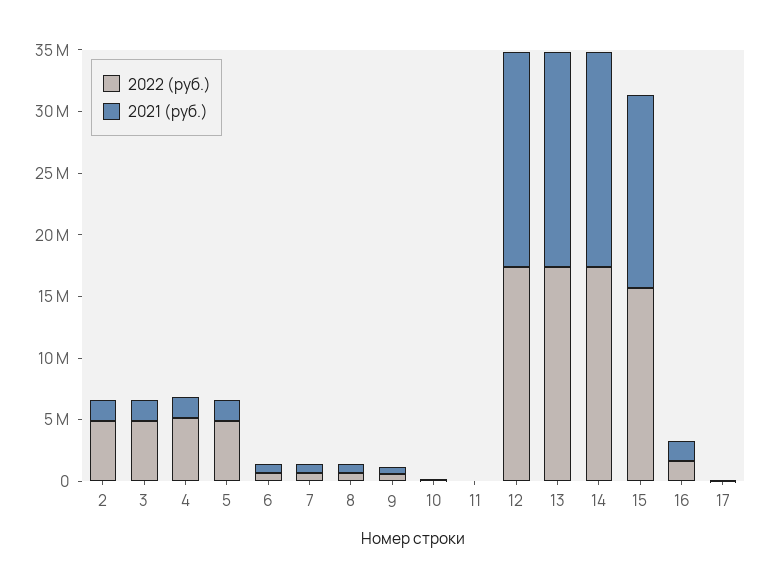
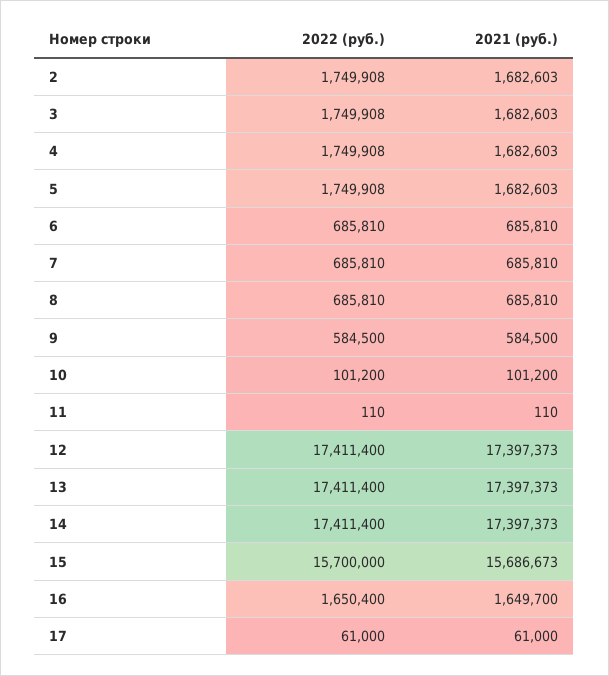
  {
    "2022 (руб.)": {
-     "2": 5000000,
+     "2": 1749908,
-     "3": 5000000,
+     "3": 1749908,
-     "4": 5000000,
+     "4": 1749908,
-     "5": 5000000,
+     "5": 1749908,
      "6": 685810,
      "7": 685810,
      "8": 685810,
      "9": 584500,
      "10": 101200,
      "11": 110,
      "12": 17411400,
      "13": 17411400,
      "14": 17411400,
      "15": 15700000,
      "16": 1650400,
      "17": 61000
    },
    "2021 (руб.)": {
      "2": 1682603,
      "3": 1682603,
      "4": 1682603,
      "5": 1682603,
      "6": 685810,
      "7": 685810,
      "8": 685810,
      "9": 584500,
      "10": 101200,
      "11": 110,
      "12": 17397373,
      "13": 17397373,
      "14": 17397373,
      "15": 15686673,
      "16": 1649700,
      "17": 61000
    }
  }

